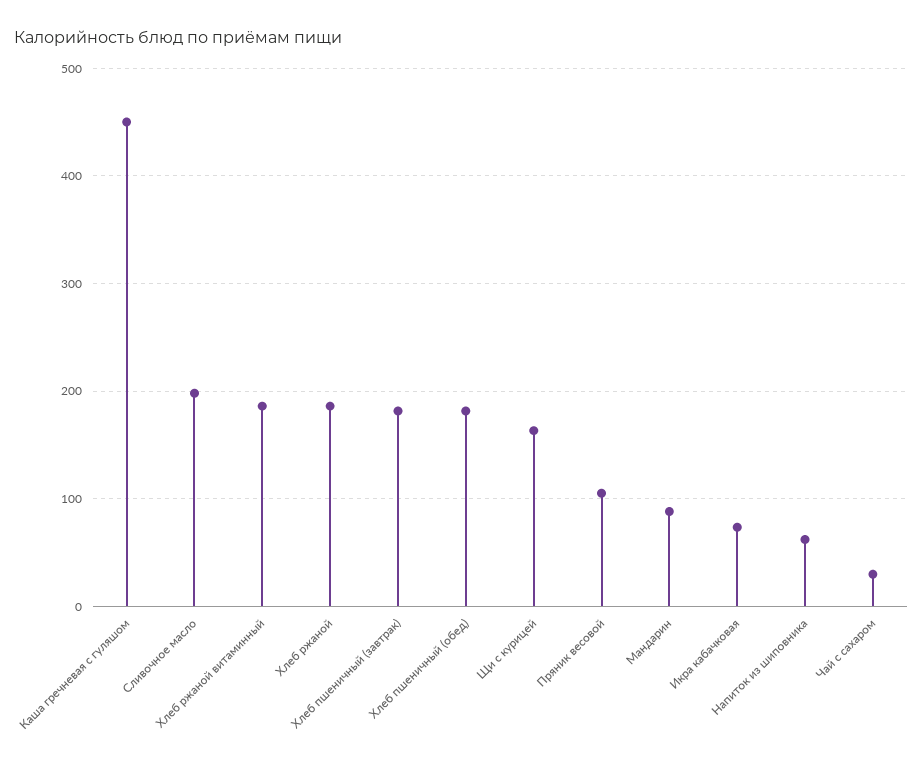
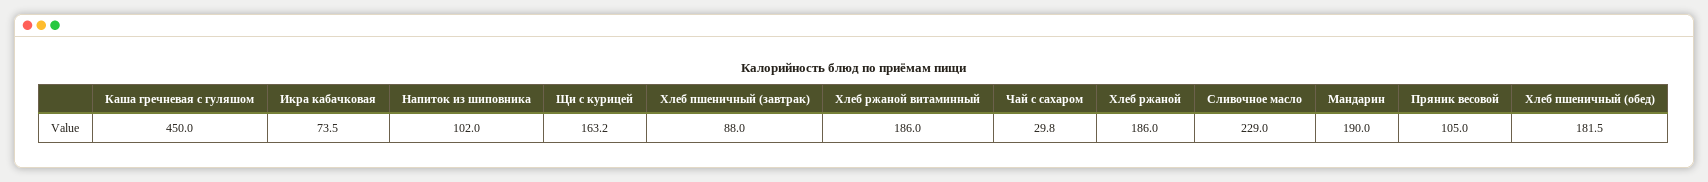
  {
    "Каша гречневая с гуляшом": 450,
-   "Сливочное масло": 200,
+   "Сливочное масло": 229,
    "Хлеб ржаной витаминный": 186,
    "Хлеб ржаной": 186,
-   "Хлеб пшеничный (завтрак)": 180,
+   "Хлеб пшеничный (завтрак)": 88,
    "Хлеб пшеничный (обед)": 181.5,
    "Щи с курицей": 163.2,
    "Пряник весовой": 105,
-   "Мандарин": 90,
+   "Мандарин": 190,
    "Икра кабачковая": 73.5,
-   "Напиток из шиповника": 60,
+   "Напиток из шиповника": 102,
    "Чай с сахаром": 29.8
  }

